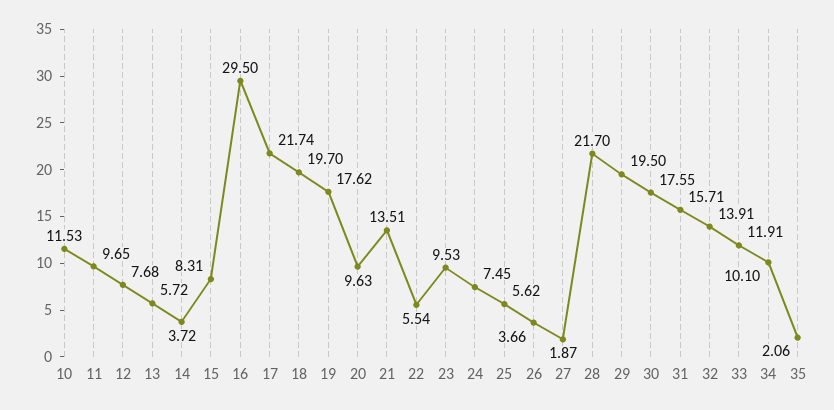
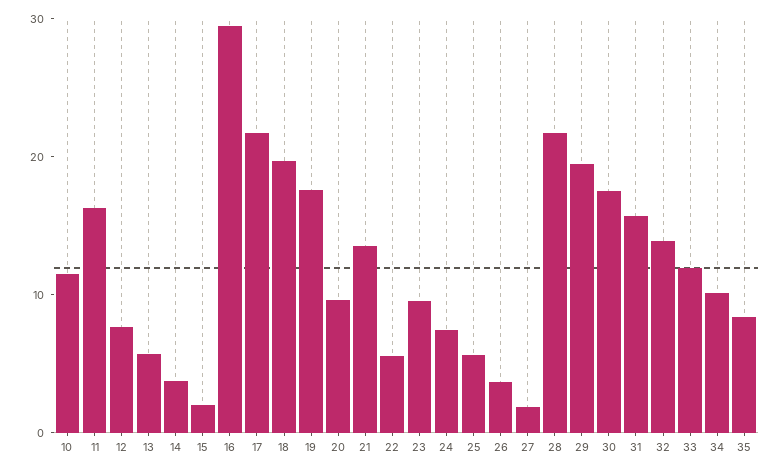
  {
    "10": 11.53,
-   "11": 9.65,
+   "11": 16,
    "12": 7.68,
    "13": 5.72,
    "14": 3.72,
-   "15": 8.31,
+   "15": 2,
    "16": 29.5,
    "17": 21.74,
    "18": 19.7,
    "19": 17.62,
    "20": 9.63,
    "21": 13.51,
    "22": 5.54,
    "23": 9.53,
    "24": 7.45,
    "25": 5.62,
    "26": 3.66,
    "27": 1.87,
    "28": 21.7,
    "29": 19.5,
    "30": 17.55,
    "31": 15.71,
    "32": 13.91,
    "33": 11.91,
    "34": 10.1,
-   "35": 2.06
+   "35": 8
  }

